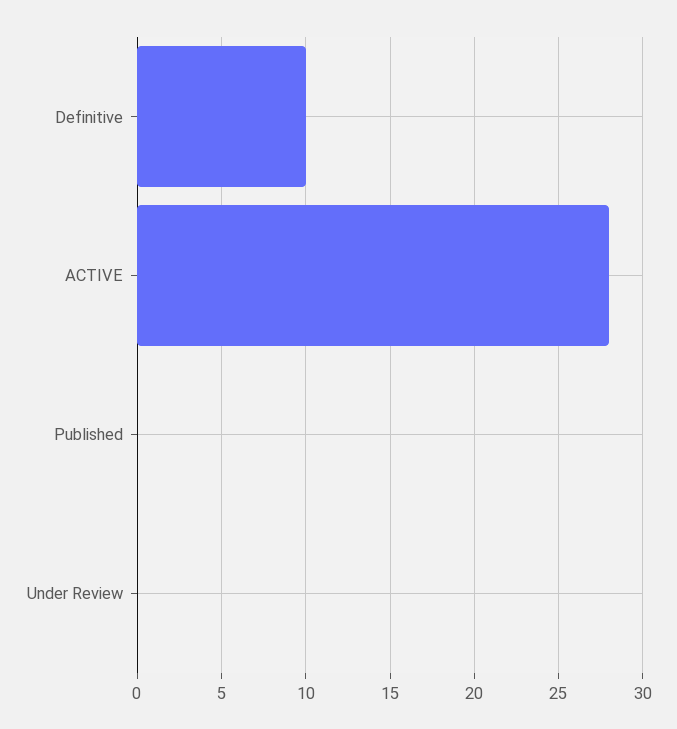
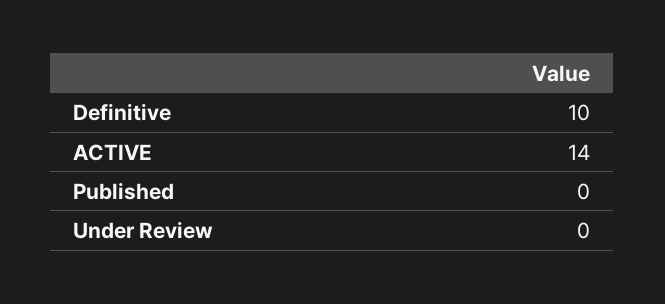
  {
    "Definitive": 10,
-   "ACTIVE": 28,
+   "ACTIVE": 14,
    "Published": 0,
    "Under Review": 0
  }

